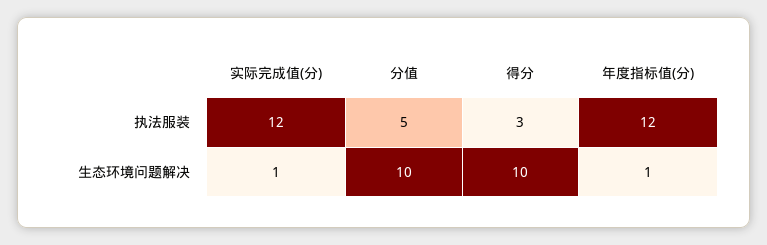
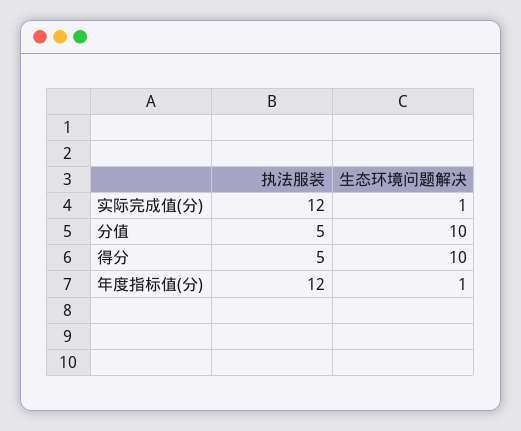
  {
    "实际完成值(分)": {
      "执法服装": 12,
      "生态环境问题解决": 1
    },
    "分值": {
      "执法服装": 5,
      "生态环境问题解决": 10
    },
    "得分": {
-     "执法服装": 3,
+     "执法服装": 5,
      "生态环境问题解决": 10
    },
    "年度指标值(分)": {
      "执法服装": 12,
      "生态环境问题解决": 1
    }
  }

